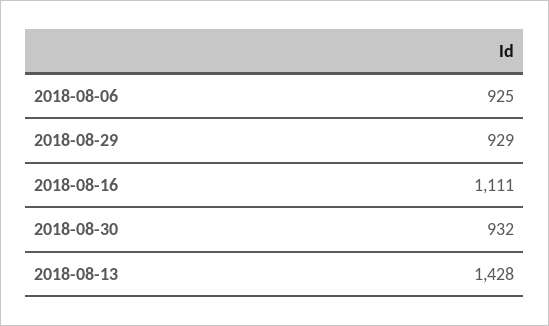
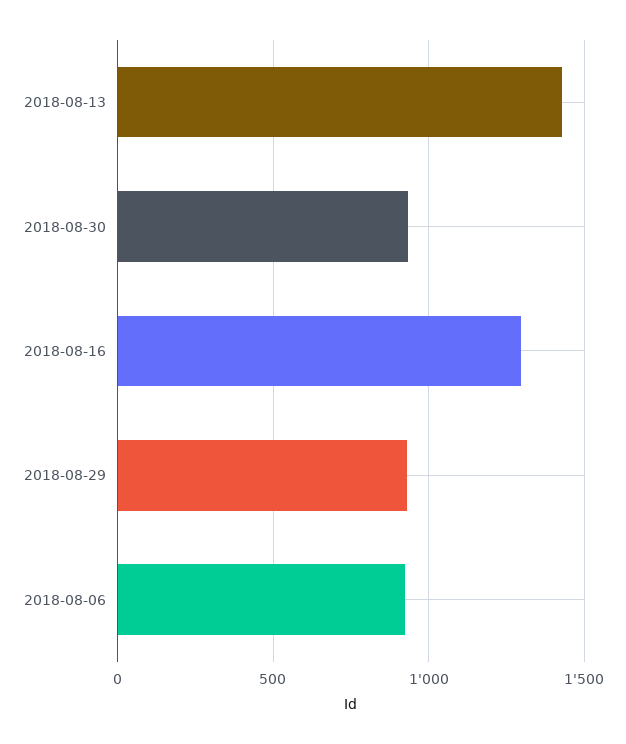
  {
    "2018-08-06": 925,
    "2018-08-29": 929,
-   "2018-08-16": 1111,
+   "2018-08-16": 1300,
    "2018-08-30": 932,
    "2018-08-13": 1428
  }

